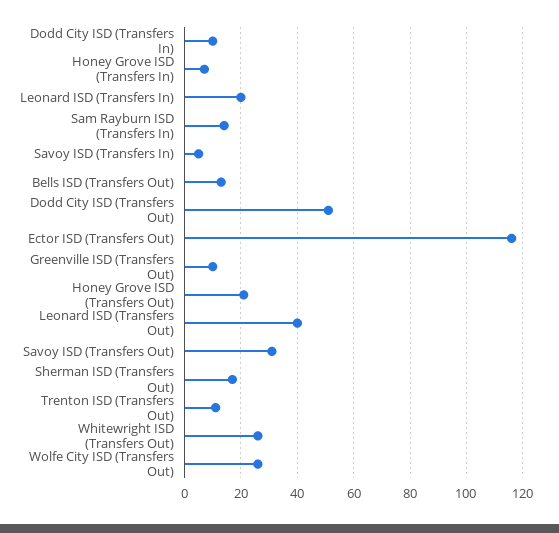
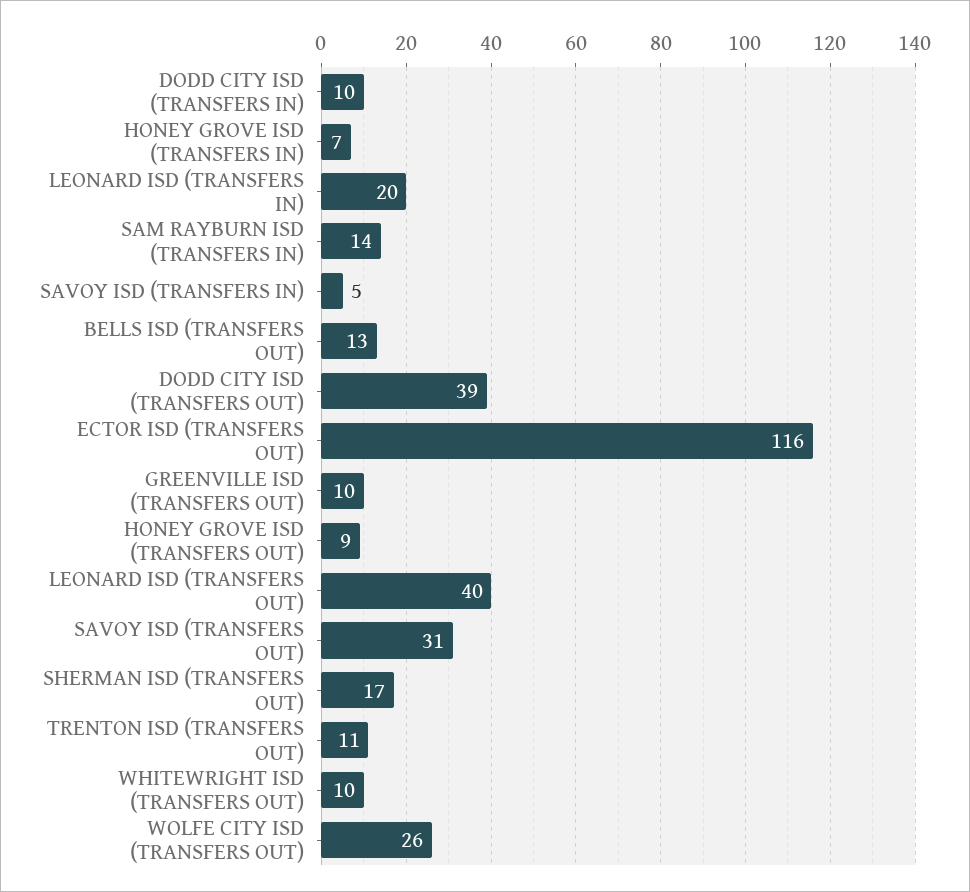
  {
    "Dodd City ISD (Transfers In)": 10,
    "Honey Grove ISD (Transfers In)": 7,
    "Leonard ISD (Transfers In)": 20,
    "Sam Rayburn ISD (Transfers In)": 14,
    "Savoy ISD (Transfers In)": 5,
    "Bells ISD (Transfers Out)": 13,
-   "Dodd City ISD (Transfers Out)": 50,
+   "Dodd City ISD (Transfers Out)": 39,
    "Ector ISD (Transfers Out)": 116,
    "Greenville ISD (Transfers Out)": 10,
-   "Honey Grove ISD (Transfers Out)": 20,
+   "Honey Grove ISD (Transfers Out)": 9,
    "Leonard ISD (Transfers Out)": 40,
    "Savoy ISD (Transfers Out)": 31,
    "Sherman ISD (Transfers Out)": 17,
    "Trenton ISD (Transfers Out)": 11,
-   "Whitewright ISD (Transfers Out)": 25,
+   "Whitewright ISD (Transfers Out)": 10,
    "Wolfe City ISD (Transfers Out)": 26
  }

